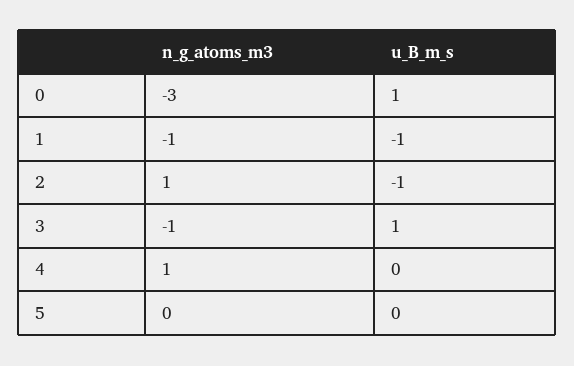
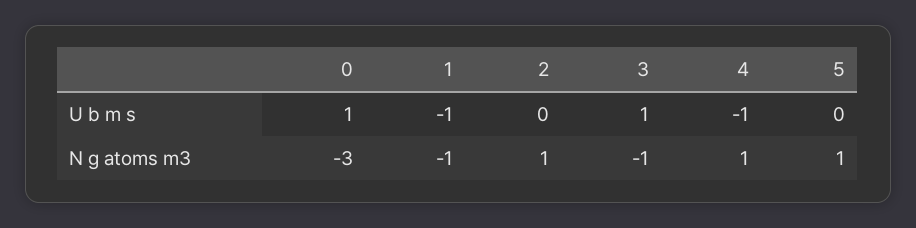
  {
    "n_g_atoms_m3": {
      "0": -3,
      "1": -1,
      "2": 1,
      "3": -1,
      "4": 1,
-     "5": 0
+     "5": 1
    },
    "u_B_m_s": {
      "0": 1,
      "1": -1,
-     "2": -1,
+     "2": 0,
      "3": 1,
-     "4": 0,
+     "4": -1,
      "5": 0
    }
  }

